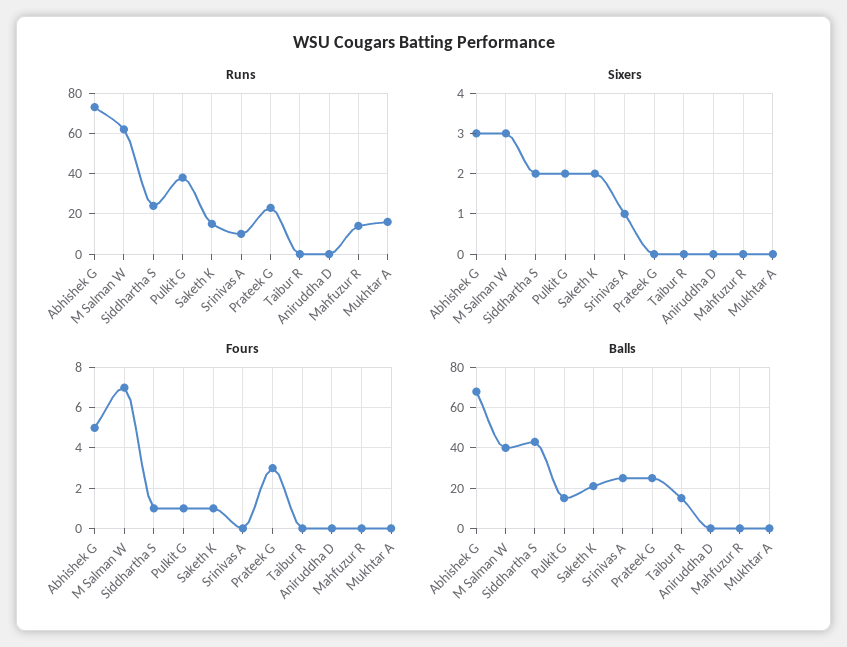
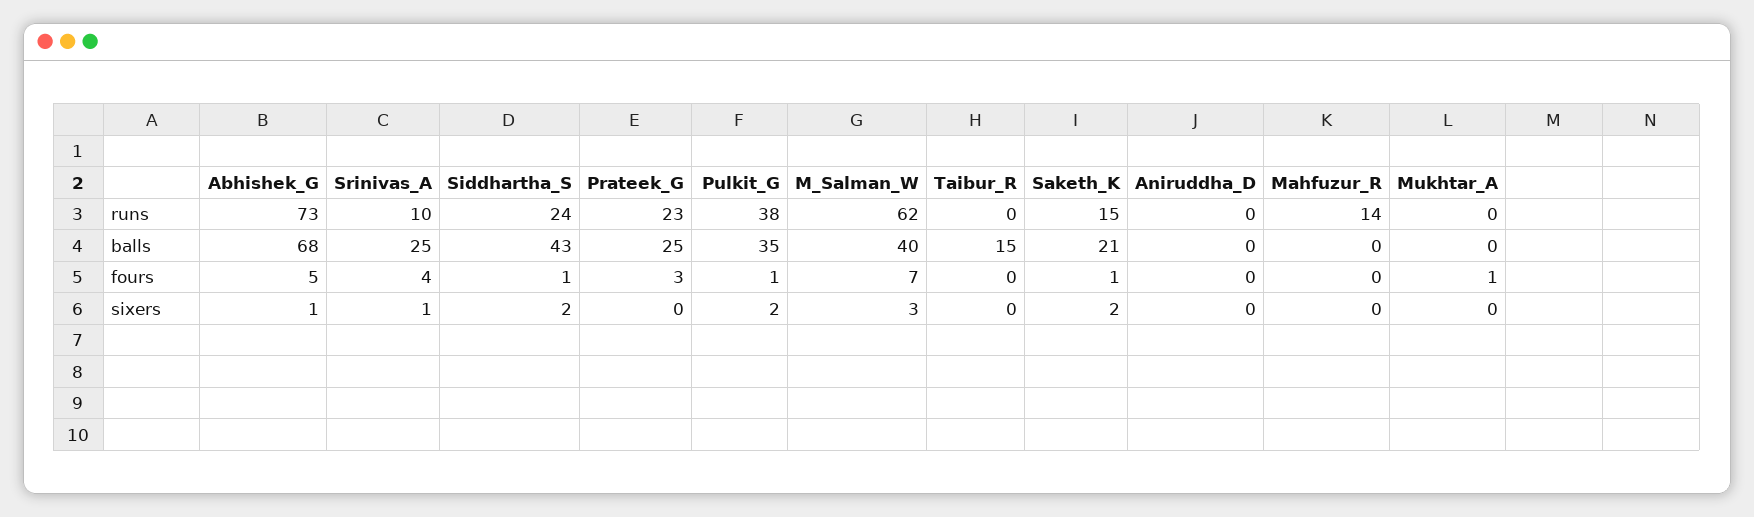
  {
    "Runs": {
      "Abhishek G": 73,
      "M Salman W": 62,
      "Siddhartha S": 24,
      "Pulkit G": 38,
      "Saketh K": 15,
      "Srinivas A": 10,
      "Prateek G": 23,
      "Taibur R": 0,
      "Aniruddha D": 0,
      "Mahfuzur R": 14,
-     "Mukhtar A": 15
+     "Mukhtar A": 0
    },
    "Sixers": {
-     "Abhishek G": 3,
+     "Abhishek G": 1,
      "M Salman W": 3,
      "Siddhartha S": 2,
      "Pulkit G": 2,
      "Saketh K": 2,
      "Srinivas A": 1,
      "Prateek G": 0,
      "Taibur R": 0,
      "Aniruddha D": 0,
      "Mahfuzur R": 0,
      "Mukhtar A": 0
    },
    "Fours": {
      "Abhishek G": 5,
      "M Salman W": 7,
      "Siddhartha S": 1,
      "Pulkit G": 1,
      "Saketh K": 1,
-     "Srinivas A": 0,
+     "Srinivas A": 4,
      "Prateek G": 3,
      "Taibur R": 0,
      "Aniruddha D": 0,
      "Mahfuzur R": 0,
-     "Mukhtar A": 0
+     "Mukhtar A": 1
    },
    "Balls": {
      "Abhishek G": 68,
      "M Salman W": 40,
      "Siddhartha S": 43,
-     "Pulkit G": 15,
+     "Pulkit G": 35,
      "Saketh K": 21,
      "Srinivas A": 25,
      "Prateek G": 25,
      "Taibur R": 15,
      "Aniruddha D": 0,
      "Mahfuzur R": 0,
      "Mukhtar A": 0
    }
  }

